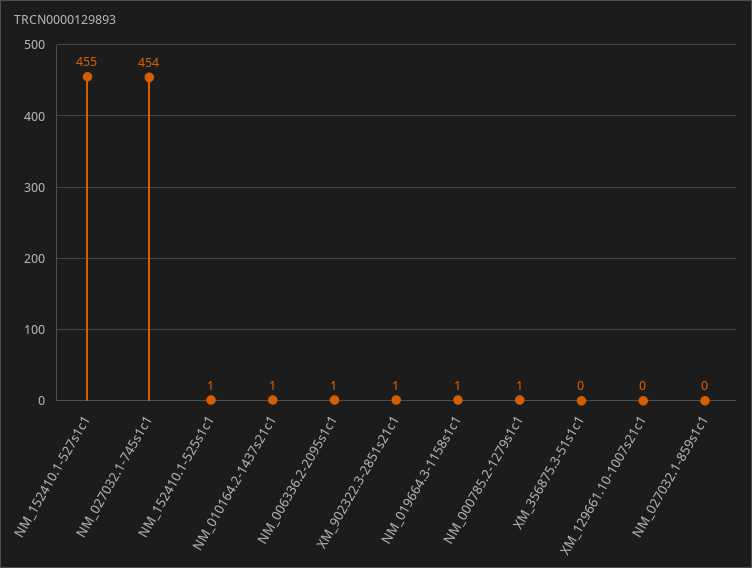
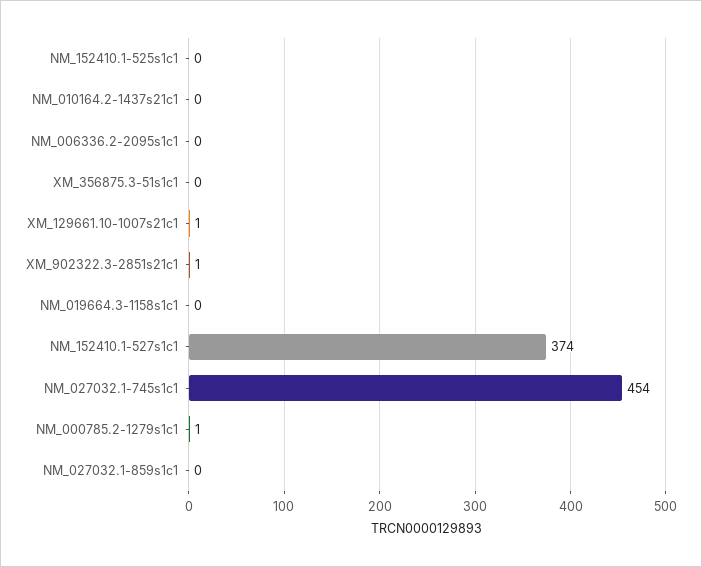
  {
-   "NM_152410.1-527s1c1": 455,
+   "NM_152410.1-527s1c1": 374,
    "NM_027032.1-745s1c1": 454,
-   "NM_152410.1-525s1c1": 1,
+   "NM_152410.1-525s1c1": 0,
-   "NM_010164.2-1437s21c1": 1,
+   "NM_010164.2-1437s21c1": 0,
-   "NM_006336.2-2095s1c1": 1,
+   "NM_006336.2-2095s1c1": 0,
    "XM_902322.3-2851s21c1": 1,
-   "NM_019664.3-1158s1c1": 1,
+   "NM_019664.3-1158s1c1": 0,
    "NM_000785.2-1279s1c1": 1,
    "XM_356875.3-51s1c1": 0,
-   "XM_129661.10-1007s21c1": 0,
+   "XM_129661.10-1007s21c1": 1,
    "NM_027032.1-859s1c1": 0
  }

